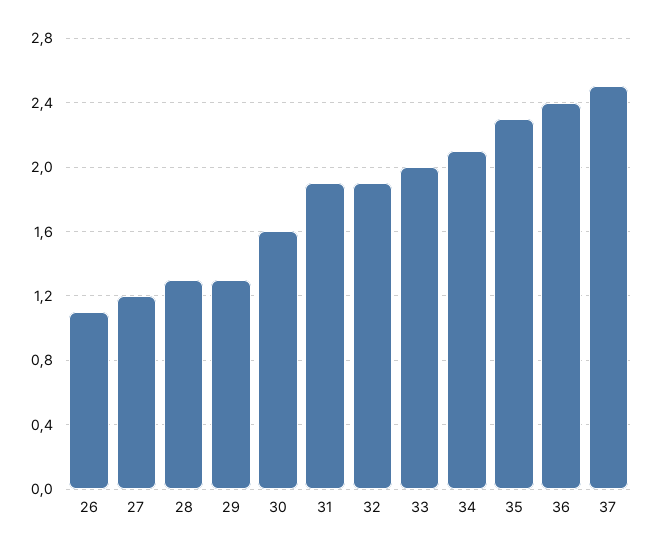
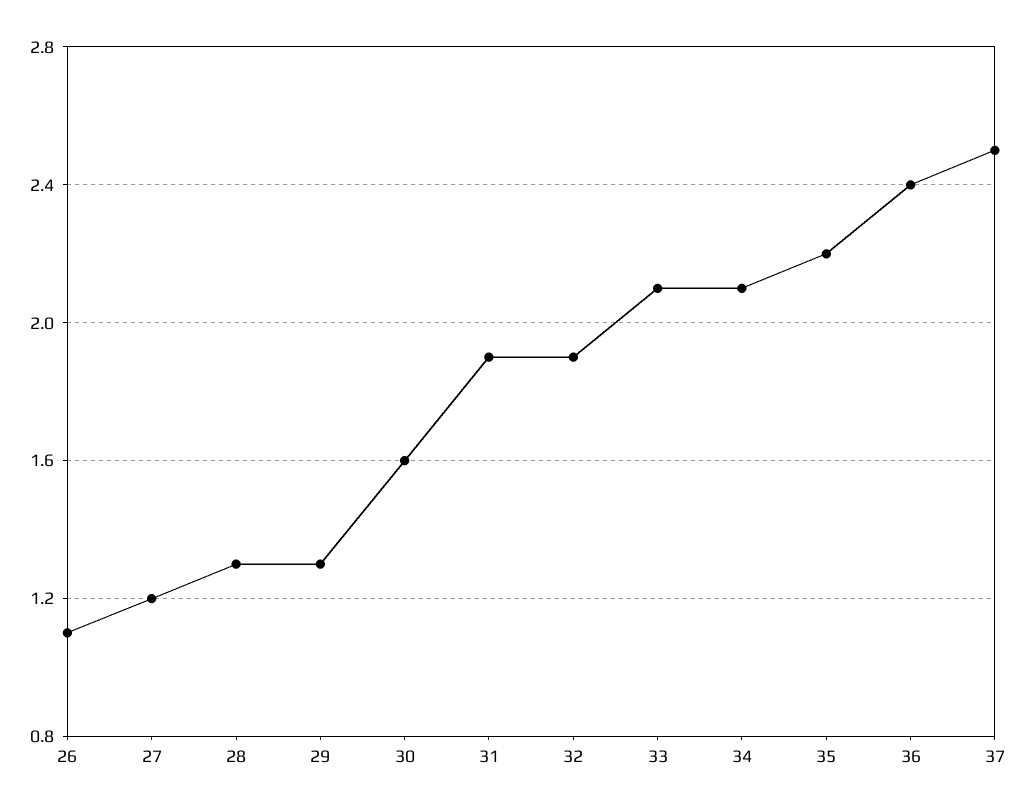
  {
    "26": 1.1,
    "27": 1.2,
    "28": 1.3,
    "29": 1.3,
    "30": 1.6,
    "31": 1.9,
    "32": 1.9,
-   "33": 2,
+   "33": 2.1,
    "34": 2.1,
-   "35": 2.3,
+   "35": 2.2,
    "36": 2.4,
    "37": 2.5
  }

